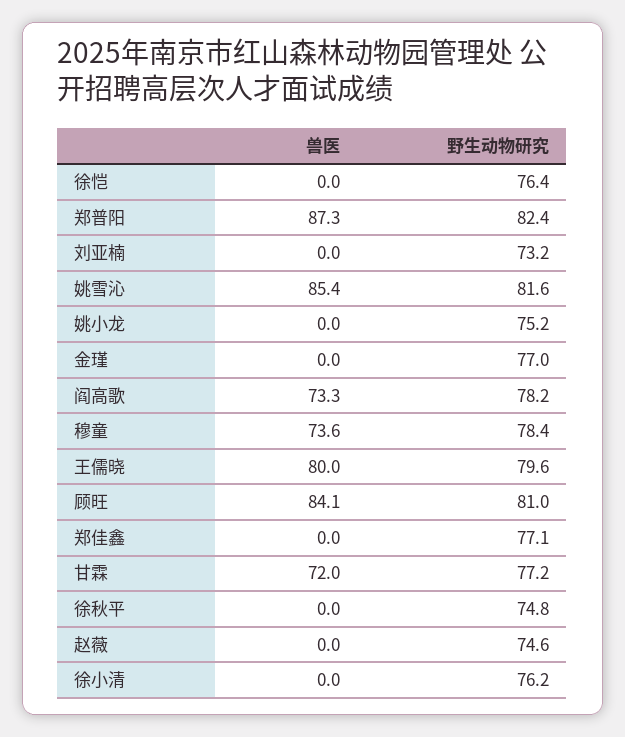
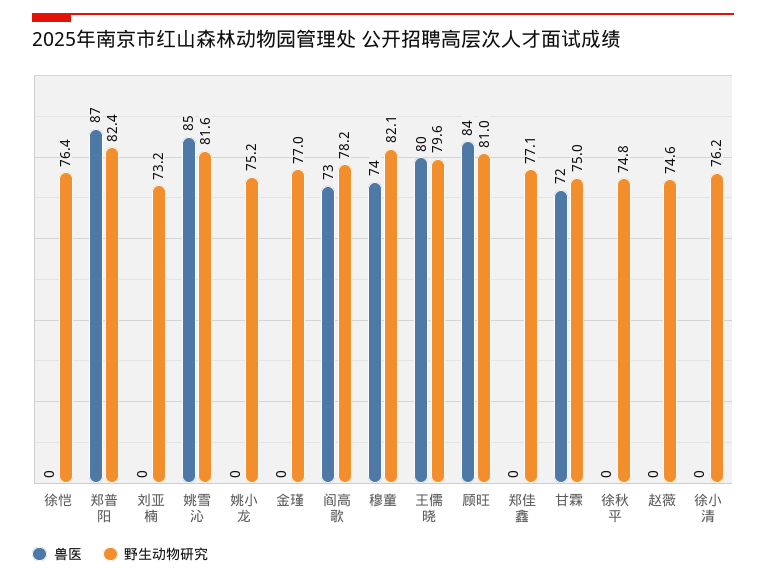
  {
    "兽医": {
      "徐恺": 0,
      "郑普阳": 87.3,
      "刘亚楠": 0,
      "姚雪沁": 85.4,
      "姚小龙": 0,
      "金瑾": 0,
      "阎高歌": 73.3,
      "穆童": 73.6,
      "王儒晓": 80,
      "顾旺": 84.1,
      "郑佳鑫": 0,
      "甘霖": 72,
      "徐秋平": 0,
      "赵薇": 0,
      "徐小清": 0
    },
    "野生动物研究": {
      "徐恺": 76.4,
      "郑普阳": 82.4,
      "刘亚楠": 73.2,
      "姚雪沁": 81.6,
      "姚小龙": 75.2,
      "金瑾": 77,
      "阎高歌": 78.2,
-     "穆童": 78.4,
+     "穆童": 82.1,
      "王儒晓": 79.6,
      "顾旺": 81,
      "郑佳鑫": 77.1,
-     "甘霖": 77.2,
+     "甘霖": 75,
      "徐秋平": 74.8,
      "赵薇": 74.6,
      "徐小清": 76.2
    }
  }

